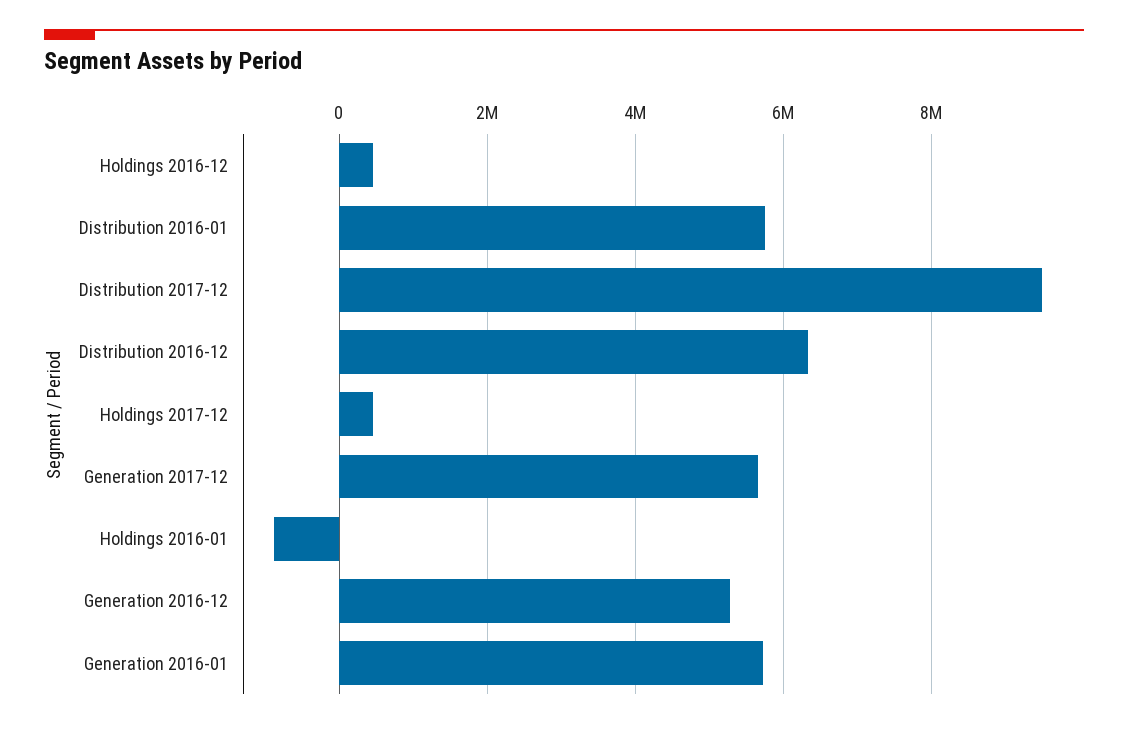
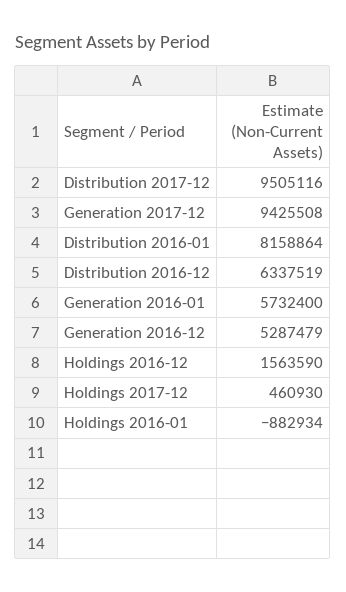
  {
-   "Holdings 2016-12": 400000,
+   "Holdings 2016-12": 1563590,
-   "Distribution 2016-01": 5800000,
+   "Distribution 2016-01": 8158864,
    "Distribution 2017-12": 9505116,
    "Distribution 2016-12": 6337519,
    "Holdings 2017-12": 460930,
-   "Generation 2017-12": 5600000,
+   "Generation 2017-12": 9425508,
    "Holdings 2016-01": -882934,
    "Generation 2016-12": 5287479,
    "Generation 2016-01": 5732400
  }

